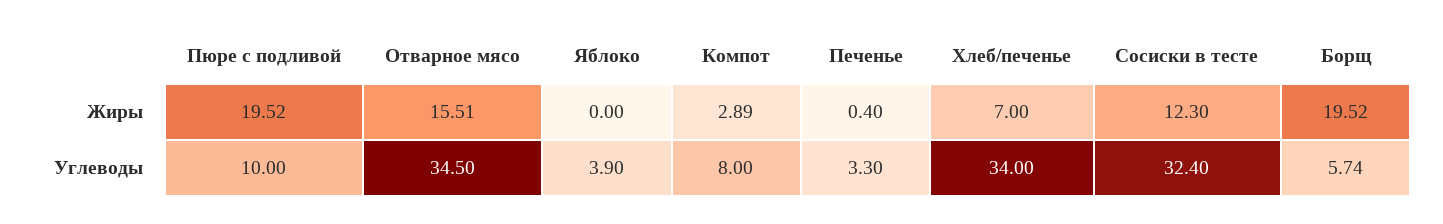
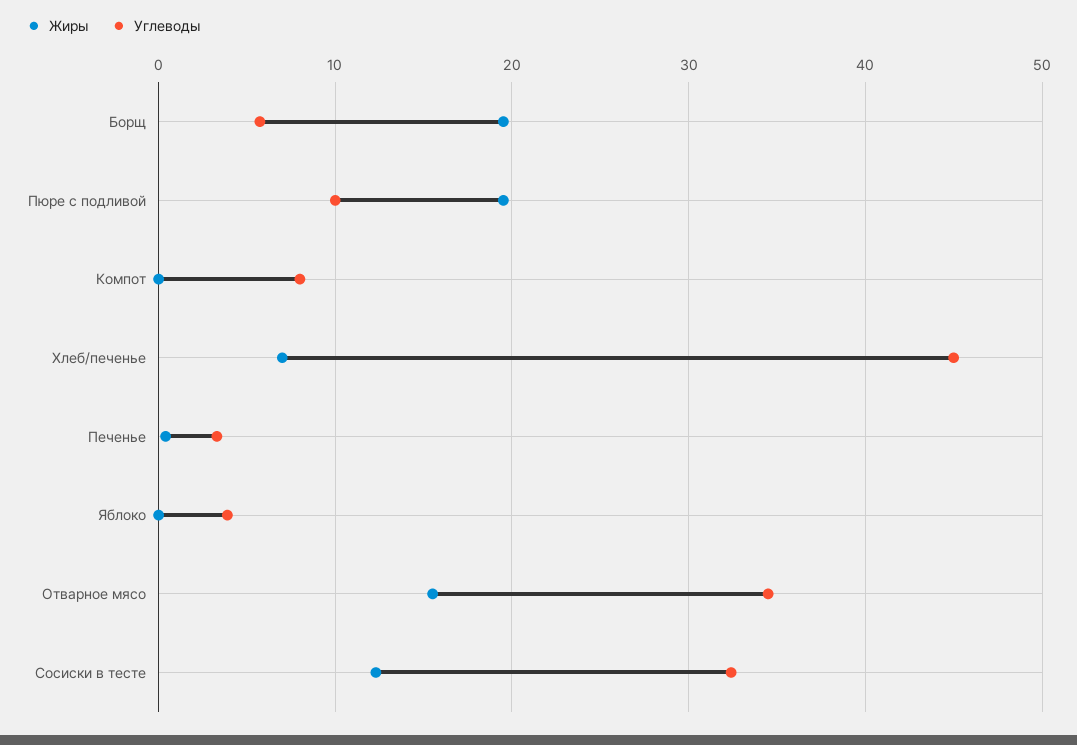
  {
    "Жиры": {
      "Пюре с подливой": 19.52,
      "Отварное мясо": 15.51,
      "Яблоко": 0,
-     "Компот": 2.89,
+     "Компот": 0,
      "Печенье": 0.4,
      "Хлеб/печенье": 7,
      "Сосиски в тесте": 12.3,
      "Борщ": 19.52
    },
    "Углеводы": {
      "Пюре с подливой": 10,
      "Отварное мясо": 34.5,
      "Яблоко": 3.9,
      "Компот": 8,
      "Печенье": 3.3,
-     "Хлеб/печенье": 34,
+     "Хлеб/печенье": 45,
      "Сосиски в тесте": 32.4,
      "Борщ": 5.74
    }
  }

